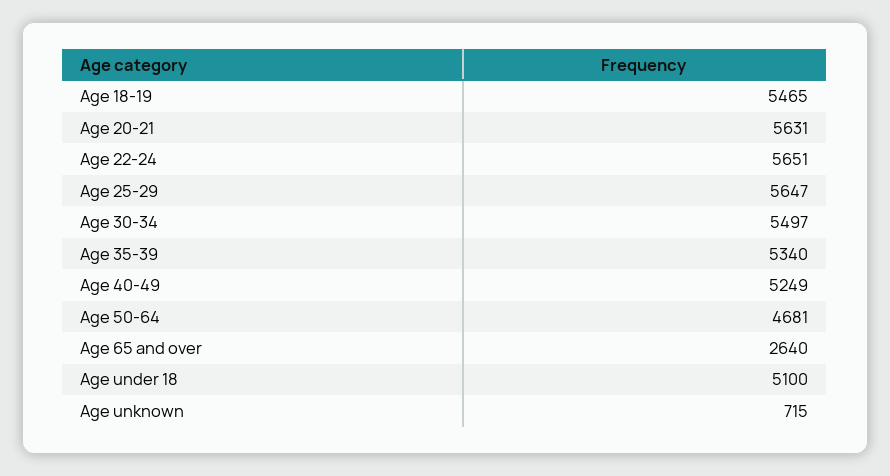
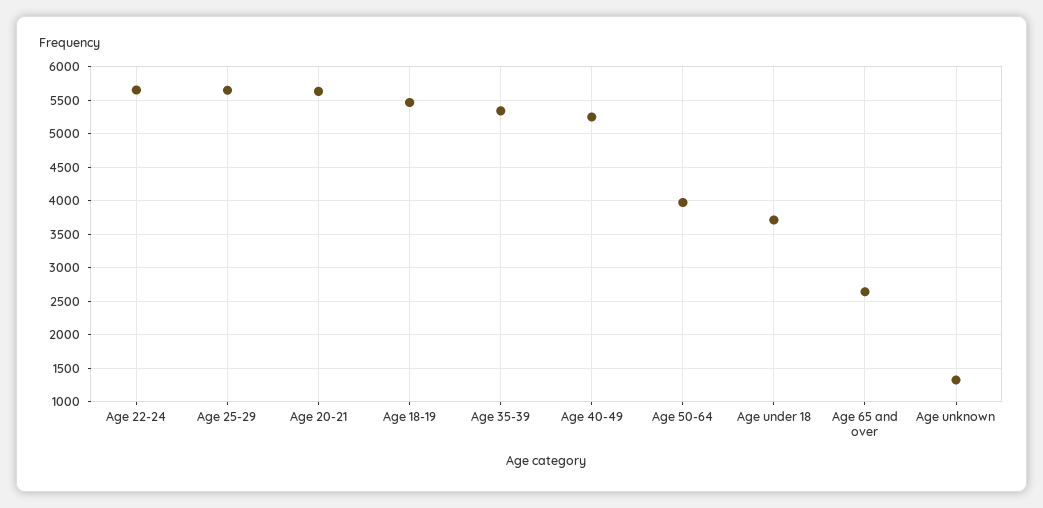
  {
    "Age 18-19": 5465,
    "Age 20-21": 5631,
    "Age 22-24": 5651,
    "Age 25-29": 5647,
-   "Age 30-34": 5497,
    "Age 35-39": 5340,
    "Age 40-49": 5249,
-   "Age 50-64": 4681,
+   "Age 50-64": 4000,
    "Age 65 and over": 2640,
-   "Age under 18": 5100,
+   "Age under 18": 3700,
-   "Age unknown": 715
+   "Age unknown": 1300
  }

